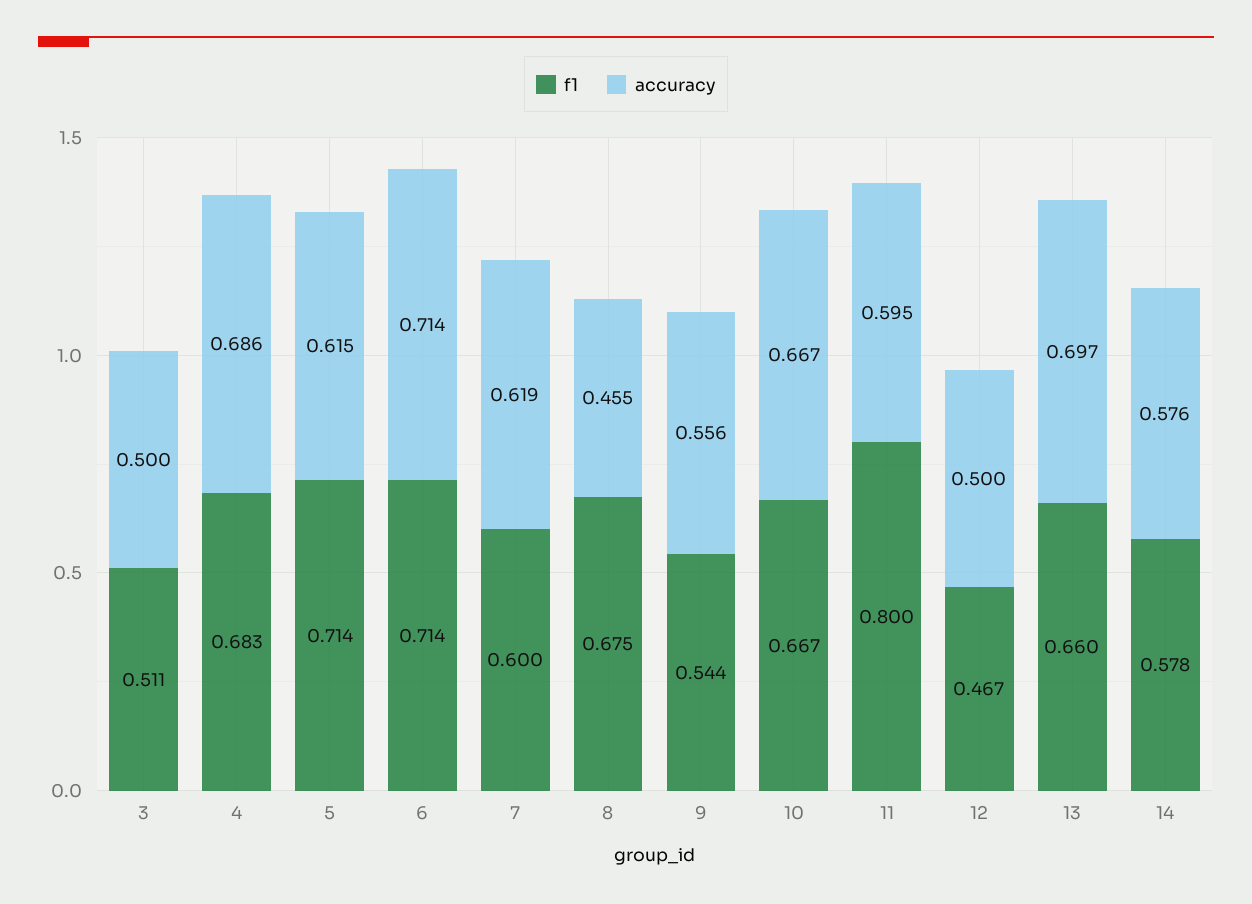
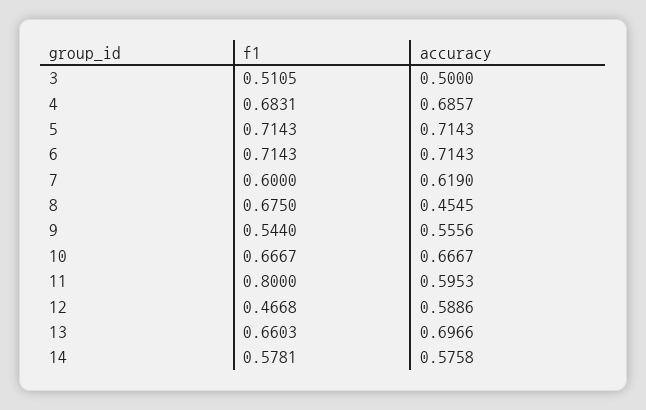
  {
    "f1": {
      "3": 0.5105,
      "4": 0.6831,
      "5": 0.7143,
      "6": 0.7143,
      "7": 0.6,
      "8": 0.675,
      "9": 0.544,
      "10": 0.6667,
      "11": 0.8,
      "12": 0.4668,
      "13": 0.6603,
      "14": 0.5781
    },
    "accuracy": {
      "3": 0.5,
      "4": 0.6857,
-     "5": 0.615,
+     "5": 0.7143,
      "6": 0.7143,
      "7": 0.619,
      "8": 0.4545,
      "9": 0.5556,
      "10": 0.6667,
      "11": 0.5953,
-     "12": 0.5,
+     "12": 0.5886,
      "13": 0.6966,
      "14": 0.5758
    }
  }

